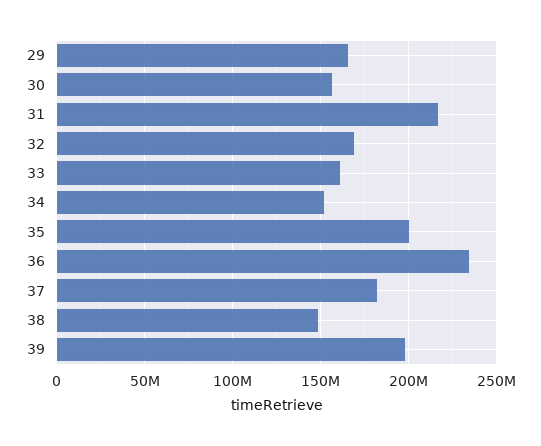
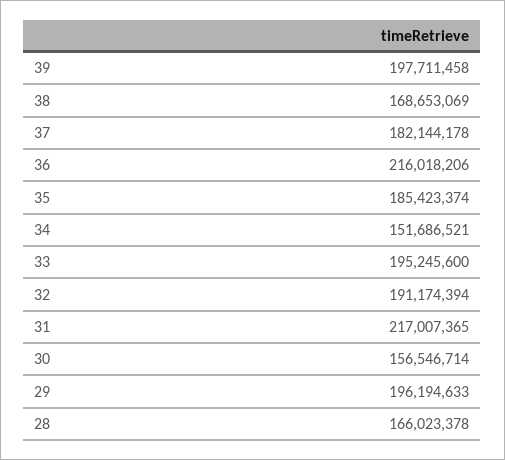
  {
-   "29": 165000000,
+   "29": 196194633,
    "30": 156546714,
    "31": 217007365,
-   "32": 170000000,
+   "32": 191174394,
-   "33": 160000000,
+   "33": 195245600,
    "34": 151686521,
-   "35": 200000000,
+   "35": 185423374,
-   "36": 235000000,
+   "36": 216018206,
    "37": 182144178,
-   "38": 150000000,
+   "38": 168653069,
-   "39": 197711458
+   "39": 197711458,
+   "28": 166023378
  }

